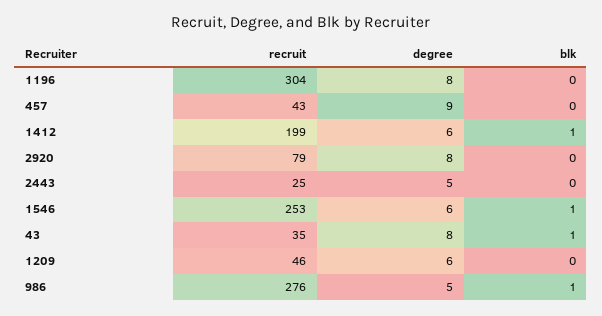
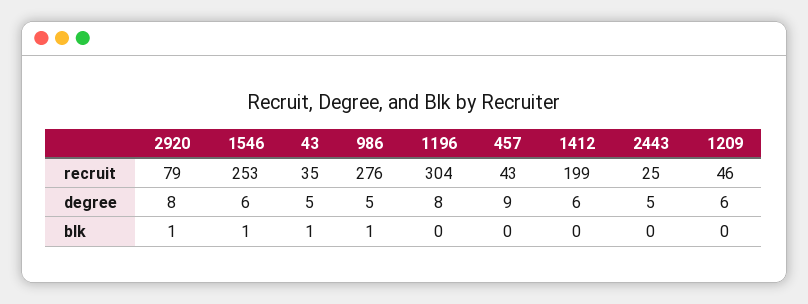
  {
    "recruit": {
      "1196": 304,
      "457": 43,
      "1412": 199,
      "2920": 79,
      "2443": 25,
      "1546": 253,
      "43": 35,
      "1209": 46,
      "986": 276
    },
    "degree": {
      "1196": 8,
      "457": 9,
      "1412": 6,
      "2920": 8,
      "2443": 5,
      "1546": 6,
-     "43": 8,
+     "43": 5,
      "1209": 6,
      "986": 5
    },
    "blk": {
      "1196": 0,
      "457": 0,
-     "1412": 1,
+     "1412": 0,
-     "2920": 0,
+     "2920": 1,
      "2443": 0,
      "1546": 1,
      "43": 1,
      "1209": 0,
      "986": 1
    }
  }

